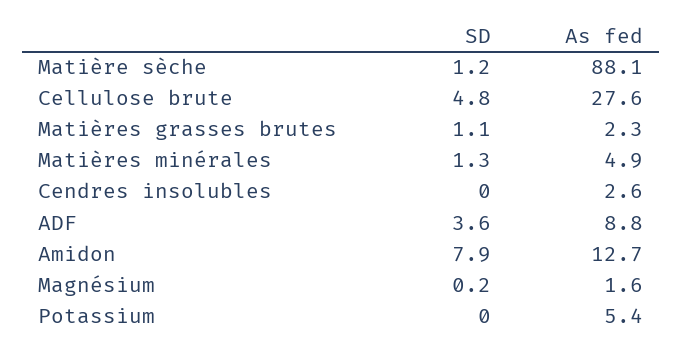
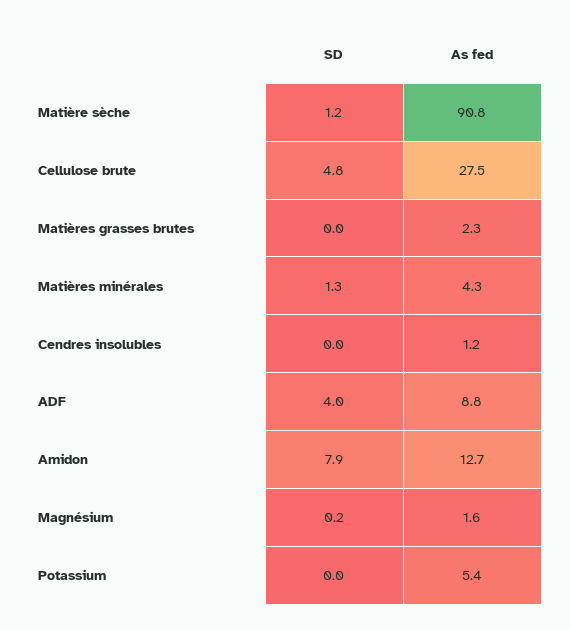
  {
    "SD": {
      "Matière sèche": 1.2,
      "Cellulose brute": 4.8,
-     "Matières grasses brutes": 1.1,
+     "Matières grasses brutes": 0,
      "Matières minérales": 1.3,
      "Cendres insolubles": 0,
-     "ADF": 3.6,
+     "ADF": 4,
      "Amidon": 7.9,
      "Magnésium": 0.2,
      "Potassium": 0
    },
    "As fed": {
-     "Matière sèche": 88.1,
+     "Matière sèche": 90.8,
-     "Cellulose brute": 27.6,
+     "Cellulose brute": 27.5,
      "Matières grasses brutes": 2.3,
-     "Matières minérales": 4.9,
+     "Matières minérales": 4.3,
-     "Cendres insolubles": 2.6,
+     "Cendres insolubles": 1.2,
      "ADF": 8.8,
      "Amidon": 12.7,
      "Magnésium": 1.6,
      "Potassium": 5.4
    }
  }

